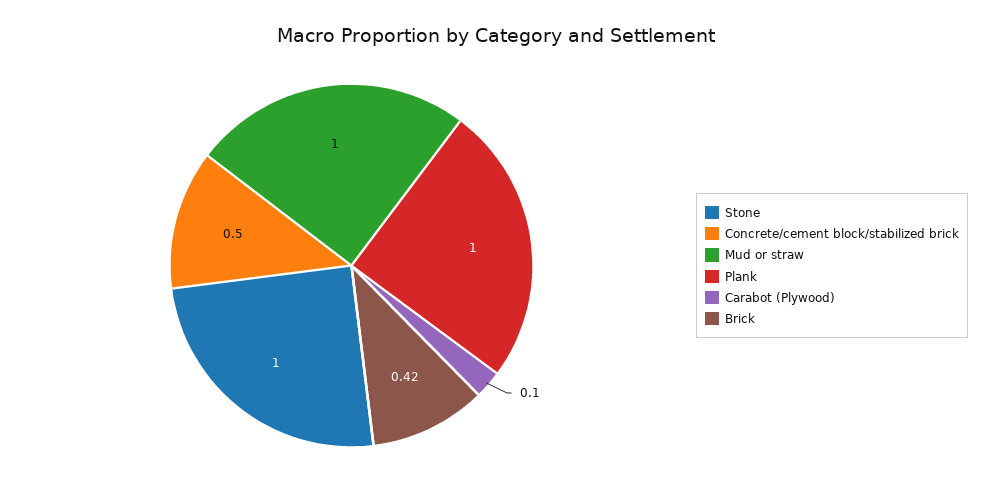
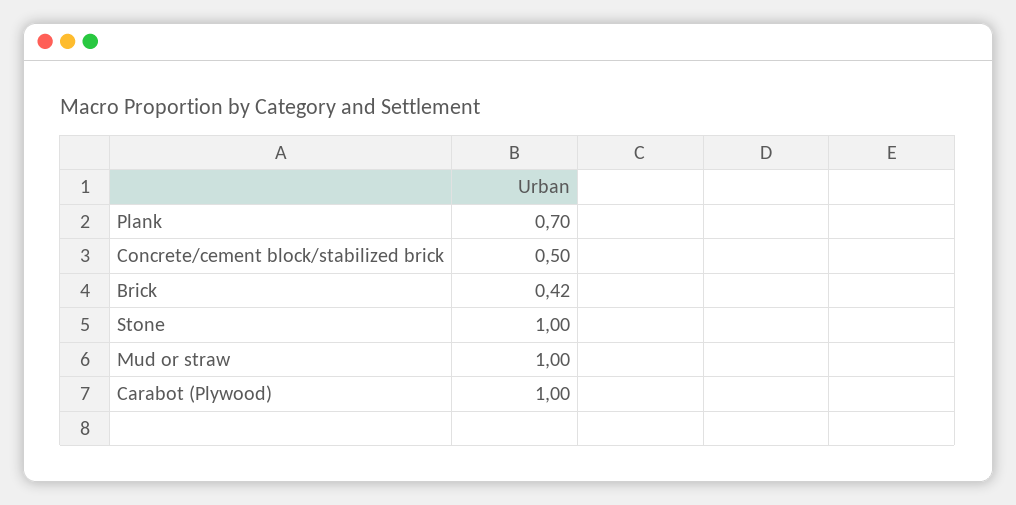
  {
    "Stone": 1,
    "Concrete/cement block/stabilized brick": 0.5,
    "Mud or straw": 1,
-   "Plank": 1,
+   "Plank": 0.7,
-   "Carabot (Plywood)": 0.1,
+   "Carabot (Plywood)": 1,
    "Brick": 0.42
  }

